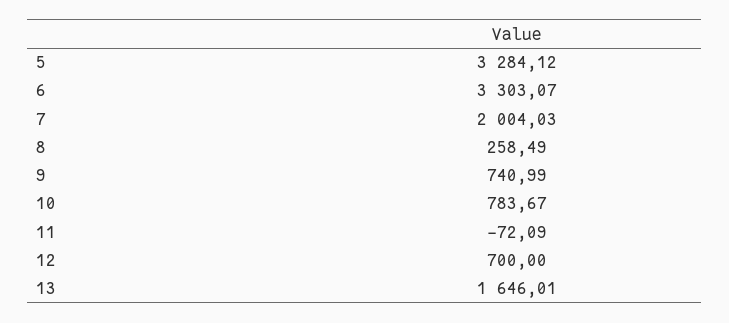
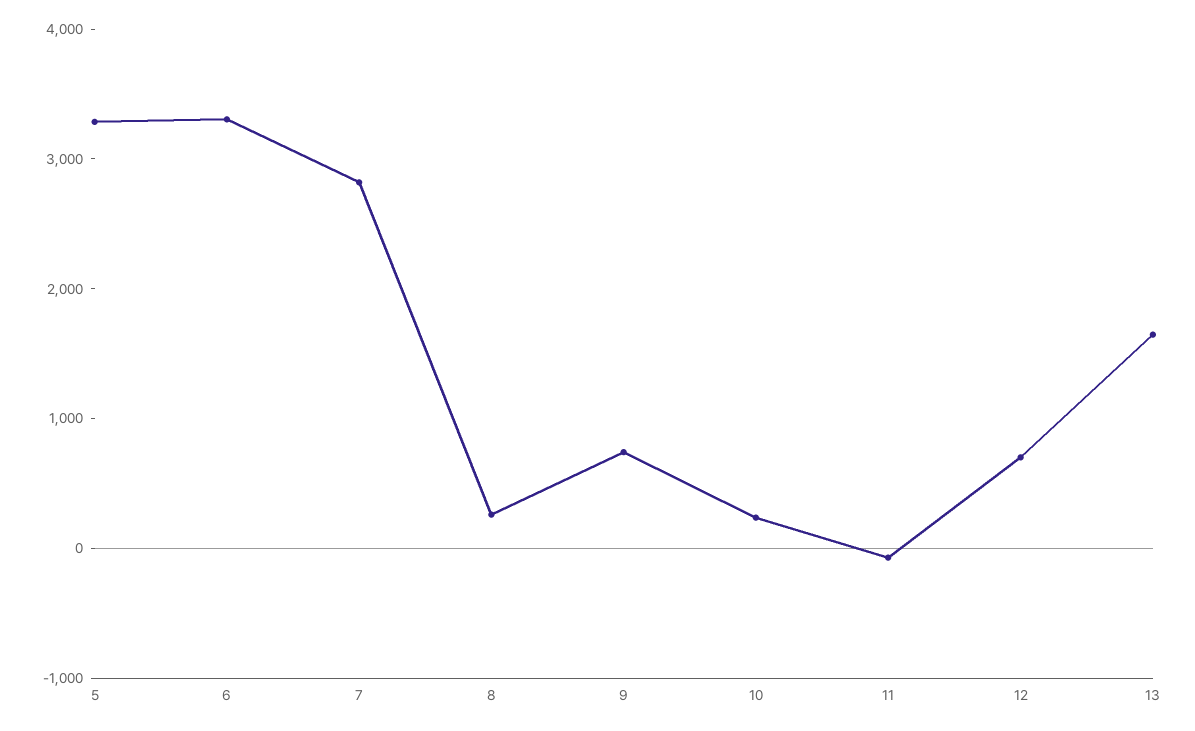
  {
    "5": 3284.12,
    "6": 3303.07,
-   "7": 2004.03,
+   "7": 2800,
    "8": 258.49,
    "9": 740.99,
-   "10": 783.67,
+   "10": 200,
    "11": -72.09,
    "12": 700,
    "13": 1646.01
  }

